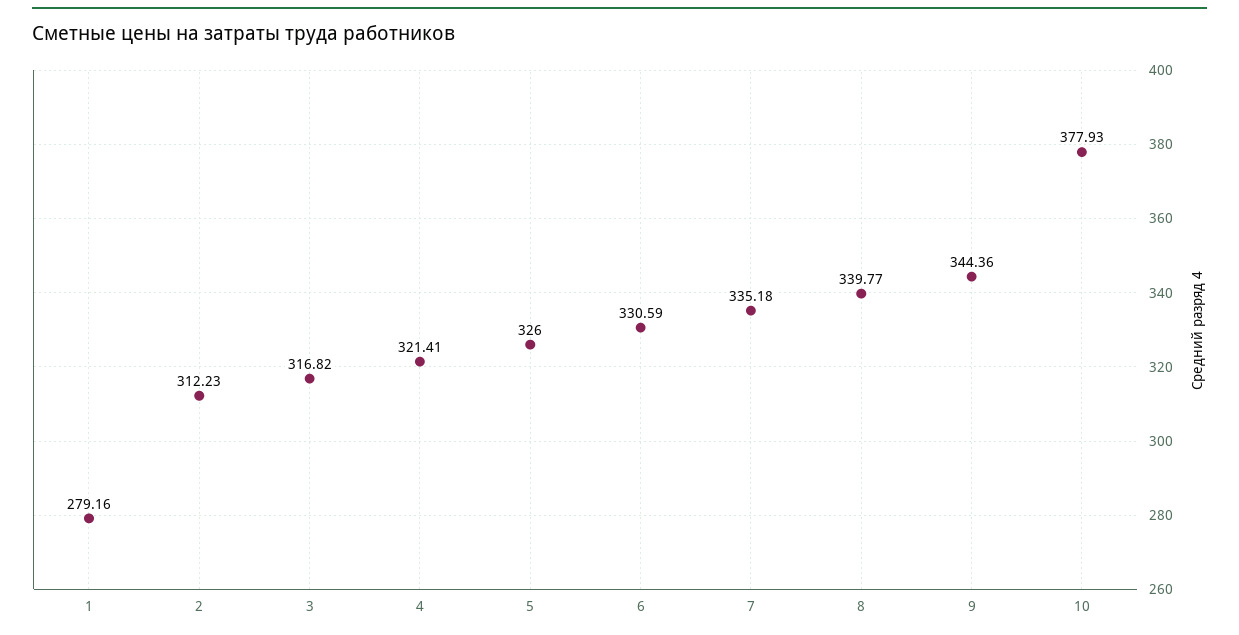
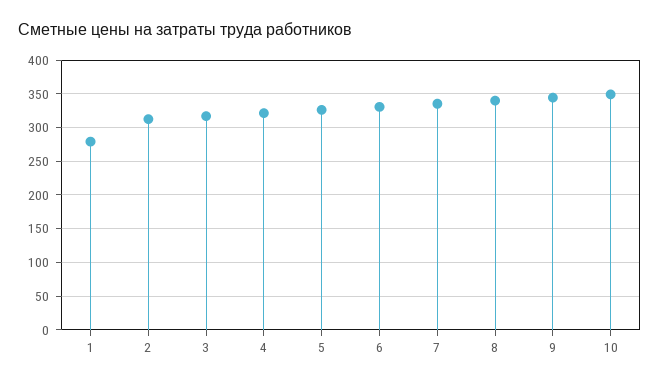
  {
    "1": 279.16,
    "2": 312.23,
    "3": 316.82,
    "4": 321.41,
    "5": 326,
    "6": 330.59,
    "7": 335.18,
    "8": 339.77,
    "9": 344.36,
-   "10": 377.93
+   "10": 350
  }

